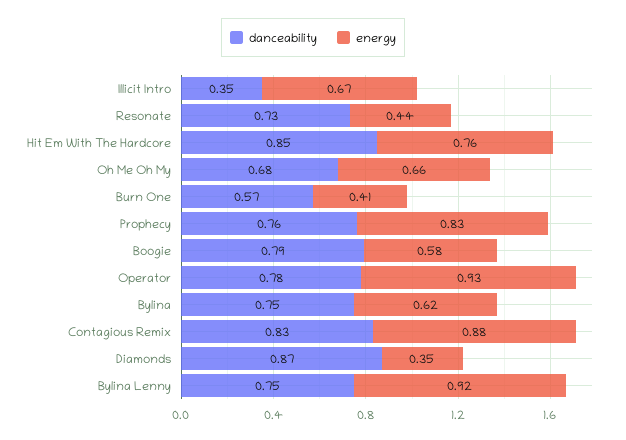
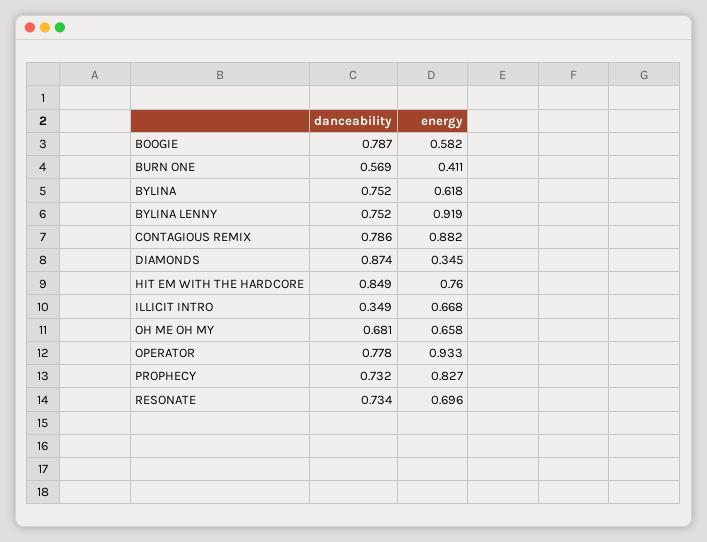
  {
    "danceability": {
      "Illicit Intro": 0.349,
      "Resonate": 0.734,
      "Hit Em With The Hardcore": 0.849,
      "Oh Me Oh My": 0.681,
      "Burn One": 0.569,
-     "Prophecy": 0.76,
+     "Prophecy": 0.732,
      "Boogie": 0.787,
      "Operator": 0.778,
      "Bylina": 0.752,
-     "Contagious Remix": 0.83,
+     "Contagious Remix": 0.786,
      "Diamonds": 0.874,
      "Bylina Lenny": 0.752
    },
    "energy": {
      "Illicit Intro": 0.668,
-     "Resonate": 0.44,
+     "Resonate": 0.696,
      "Hit Em With The Hardcore": 0.76,
      "Oh Me Oh My": 0.658,
      "Burn One": 0.411,
      "Prophecy": 0.827,
      "Boogie": 0.582,
      "Operator": 0.933,
      "Bylina": 0.618,
      "Contagious Remix": 0.882,
      "Diamonds": 0.345,
      "Bylina Lenny": 0.919
    }
  }

